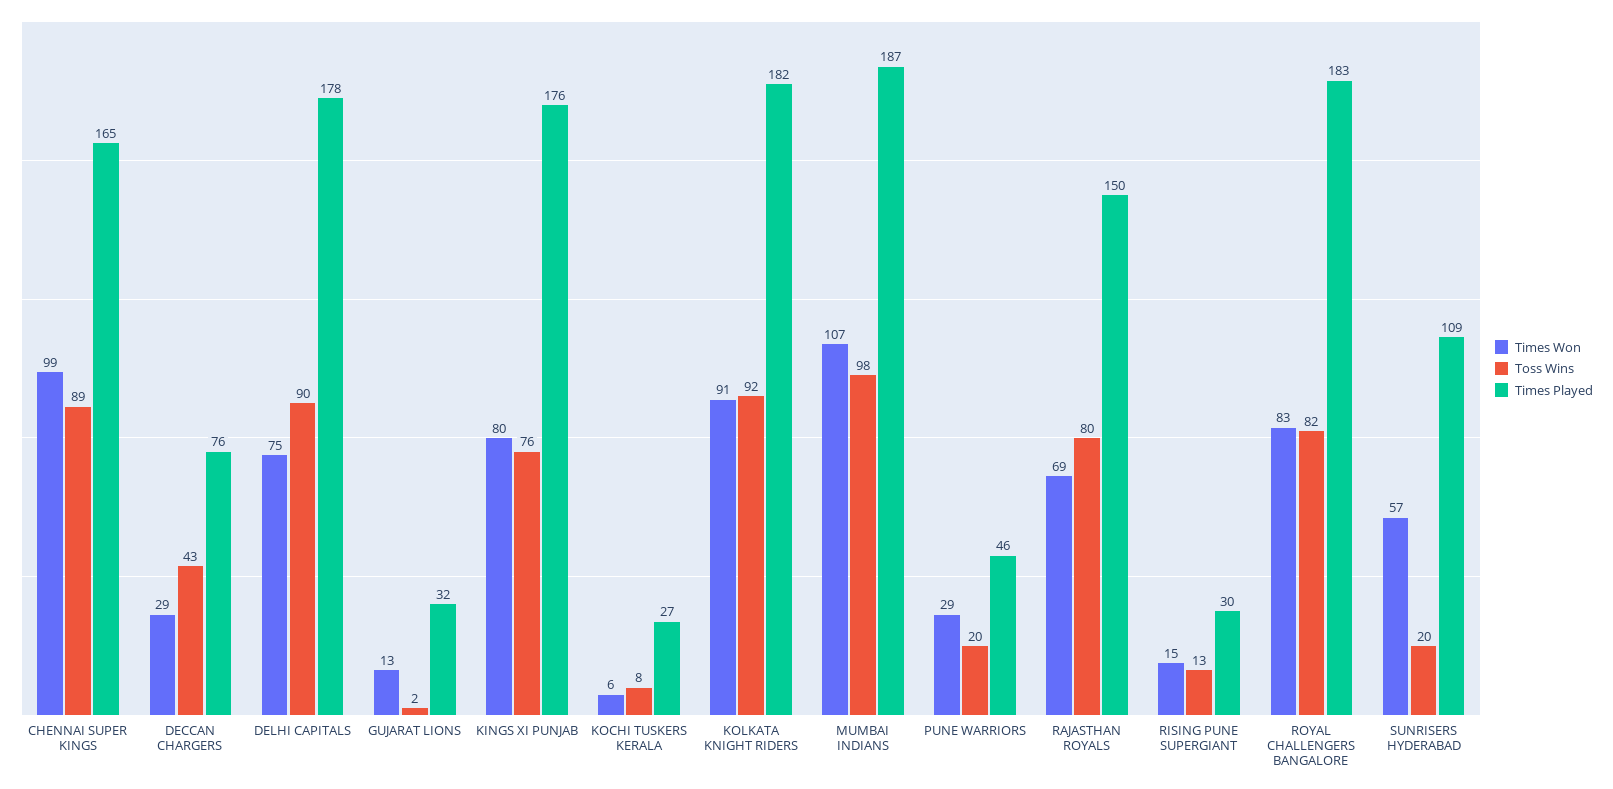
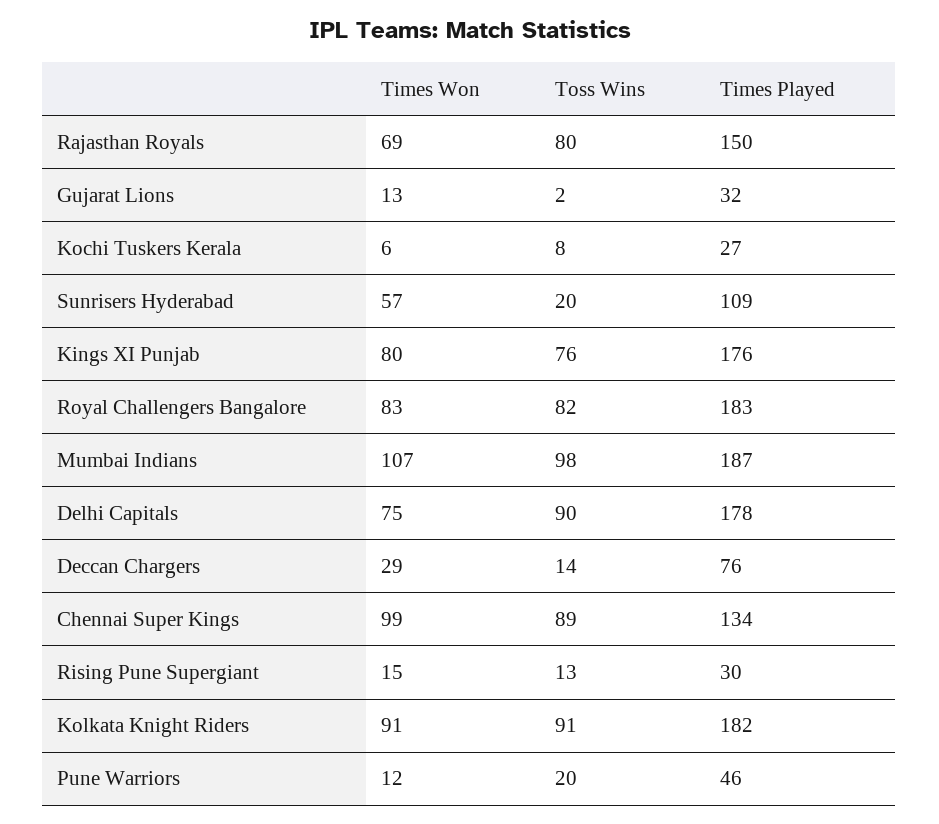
  {
    "Times Won": {
      "CHENNAI SUPER KINGS": 99,
      "DECCAN CHARGERS": 29,
      "DELHI CAPITALS": 75,
      "GUJARAT LIONS": 13,
      "KINGS XI PUNJAB": 80,
      "KOCHI TUSKERS KERALA": 6,
      "KOLKATA KNIGHT RIDERS": 91,
      "MUMBAI INDIANS": 107,
-     "PUNE WARRIORS": 29,
+     "PUNE WARRIORS": 12,
      "RAJASTHAN ROYALS": 69,
      "RISING PUNE SUPERGIANT": 15,
      "ROYAL CHALLENGERS BANGALORE": 83,
      "SUNRISERS HYDERABAD": 57
    },
    "Toss Wins": {
      "CHENNAI SUPER KINGS": 89,
-     "DECCAN CHARGERS": 43,
+     "DECCAN CHARGERS": 14,
      "DELHI CAPITALS": 90,
      "GUJARAT LIONS": 2,
      "KINGS XI PUNJAB": 76,
      "KOCHI TUSKERS KERALA": 8,
-     "KOLKATA KNIGHT RIDERS": 92,
+     "KOLKATA KNIGHT RIDERS": 91,
      "MUMBAI INDIANS": 98,
      "PUNE WARRIORS": 20,
      "RAJASTHAN ROYALS": 80,
      "RISING PUNE SUPERGIANT": 13,
      "ROYAL CHALLENGERS BANGALORE": 82,
      "SUNRISERS HYDERABAD": 20
    },
    "Times Played": {
-     "CHENNAI SUPER KINGS": 165,
+     "CHENNAI SUPER KINGS": 134,
      "DECCAN CHARGERS": 76,
      "DELHI CAPITALS": 178,
      "GUJARAT LIONS": 32,
      "KINGS XI PUNJAB": 176,
      "KOCHI TUSKERS KERALA": 27,
      "KOLKATA KNIGHT RIDERS": 182,
      "MUMBAI INDIANS": 187,
      "PUNE WARRIORS": 46,
      "RAJASTHAN ROYALS": 150,
      "RISING PUNE SUPERGIANT": 30,
      "ROYAL CHALLENGERS BANGALORE": 183,
      "SUNRISERS HYDERABAD": 109
    }
  }

